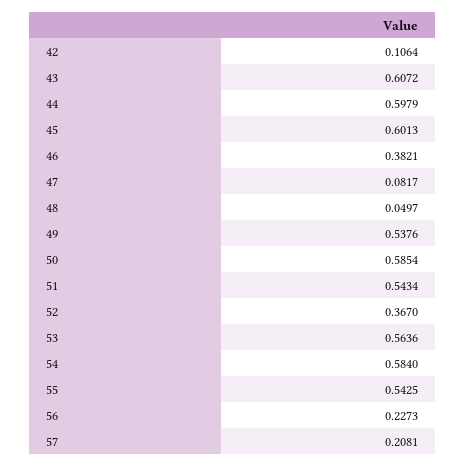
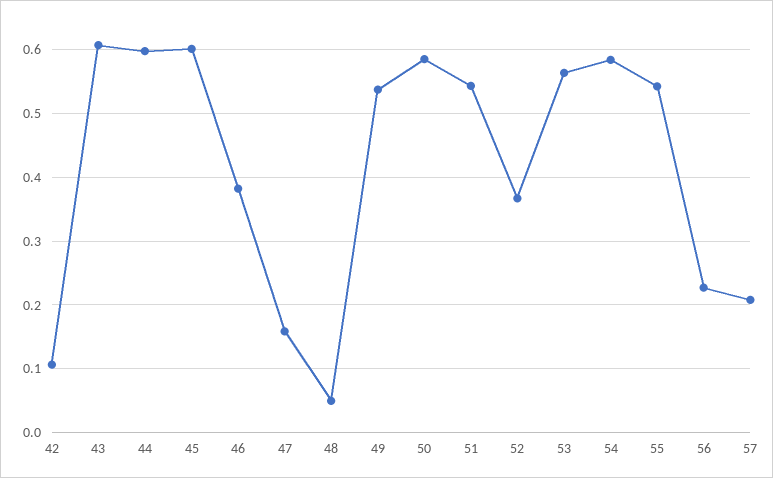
  {
    "42": 0.1064,
    "43": 0.6072,
    "44": 0.5979,
    "45": 0.6013,
    "46": 0.3821,
-   "47": 0.0817,
+   "47": 0.16,
    "48": 0.0497,
    "49": 0.5376,
    "50": 0.5854,
    "51": 0.5434,
    "52": 0.367,
    "53": 0.5636,
    "54": 0.584,
    "55": 0.5425,
    "56": 0.2273,
    "57": 0.2081
  }

